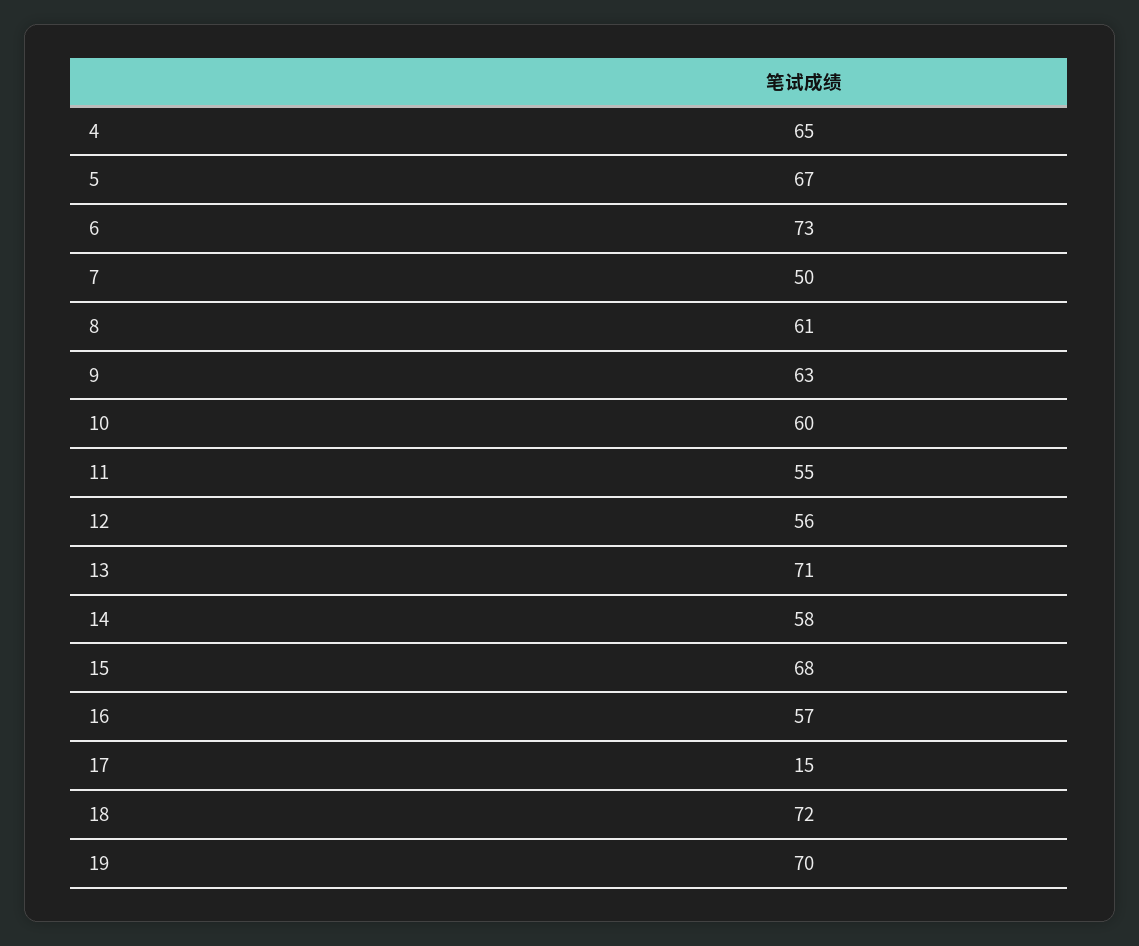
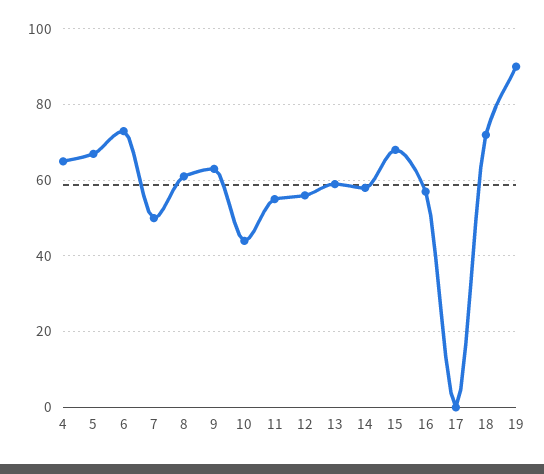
  {
    "4": 65,
    "5": 67,
    "6": 73,
    "7": 50,
    "8": 61,
    "9": 63,
-   "10": 60,
+   "10": 45,
    "11": 55,
    "12": 56,
-   "13": 71,
+   "13": 60,
    "14": 58,
    "15": 68,
    "16": 57,
-   "17": 15,
+   "17": 0,
    "18": 72,
-   "19": 70
+   "19": 90
  }

